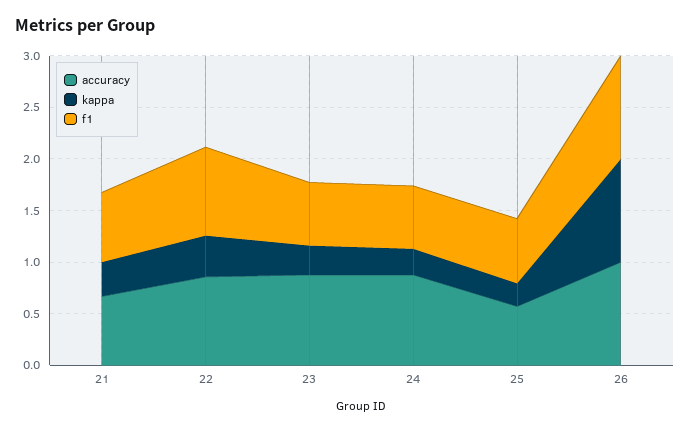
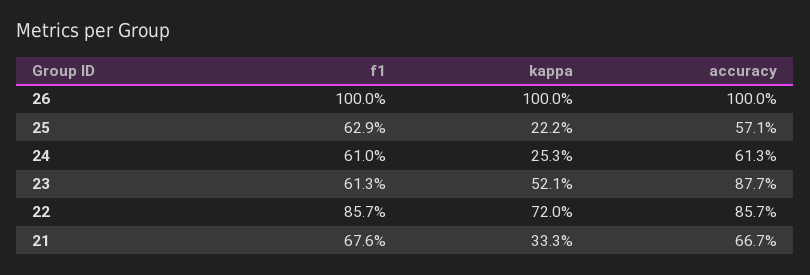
  {
    "accuracy": {
      "21": 0.667,
      "22": 0.857,
      "23": 0.877,
-     "24": 0.9,
+     "24": 0.613,
      "25": 0.571,
      "26": 1
    },
    "kappa": {
      "21": 0.333,
-     "22": 0.4,
+     "22": 0.72,
-     "23": 0.3,
+     "23": 0.521,
      "24": 0.253,
      "25": 0.222,
      "26": 1
    },
    "f1": {
      "21": 0.676,
      "22": 0.857,
      "23": 0.613,
      "24": 0.61,
      "25": 0.629,
      "26": 1
    }
  }

